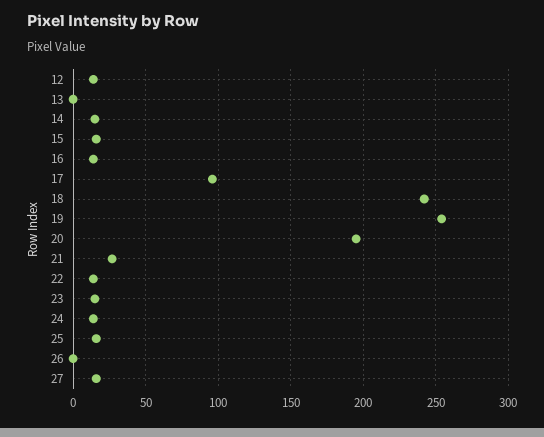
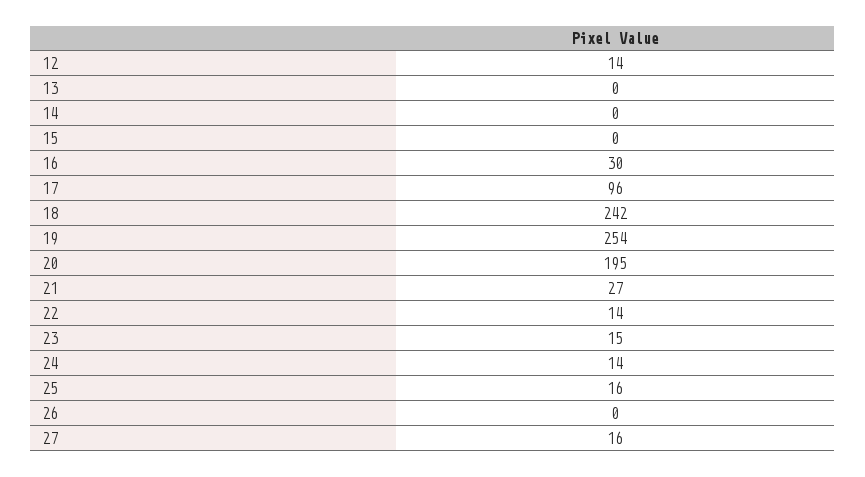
  {
    "12": 14,
    "13": 0,
-   "14": 15,
+   "14": 0,
-   "15": 15,
+   "15": 0,
-   "16": 15,
+   "16": 30,
    "17": 96,
    "18": 242,
    "19": 254,
    "20": 195,
    "21": 27,
    "22": 14,
    "23": 15,
    "24": 14,
    "25": 16,
    "26": 0,
    "27": 16
  }

